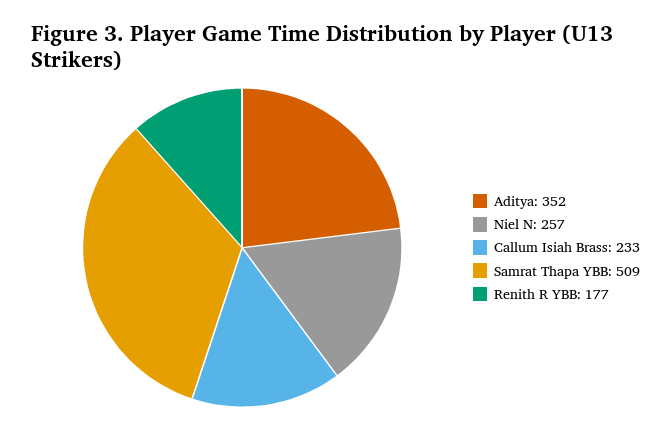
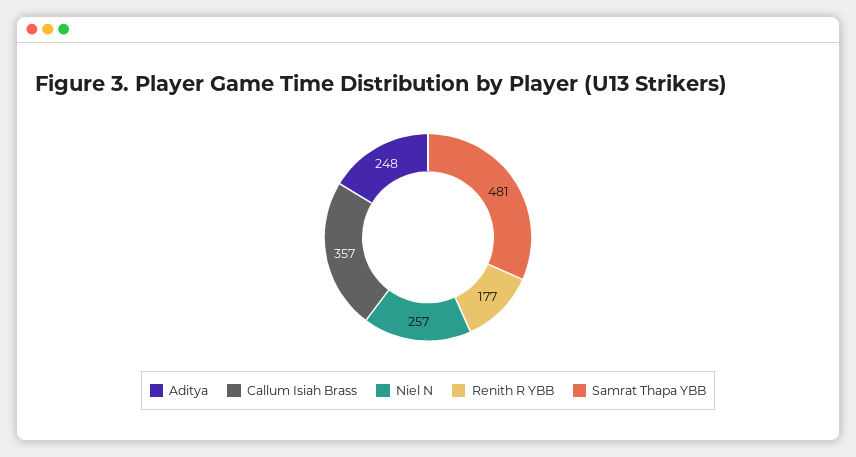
  {
-   "Aditya": 352,
+   "Aditya": 248,
    "Niel N": 257,
-   "Callum Isiah Brass": 233,
+   "Callum Isiah Brass": 357,
-   "Samrat Thapa YBB": 509,
+   "Samrat Thapa YBB": 481,
    "Renith R YBB": 177
  }

